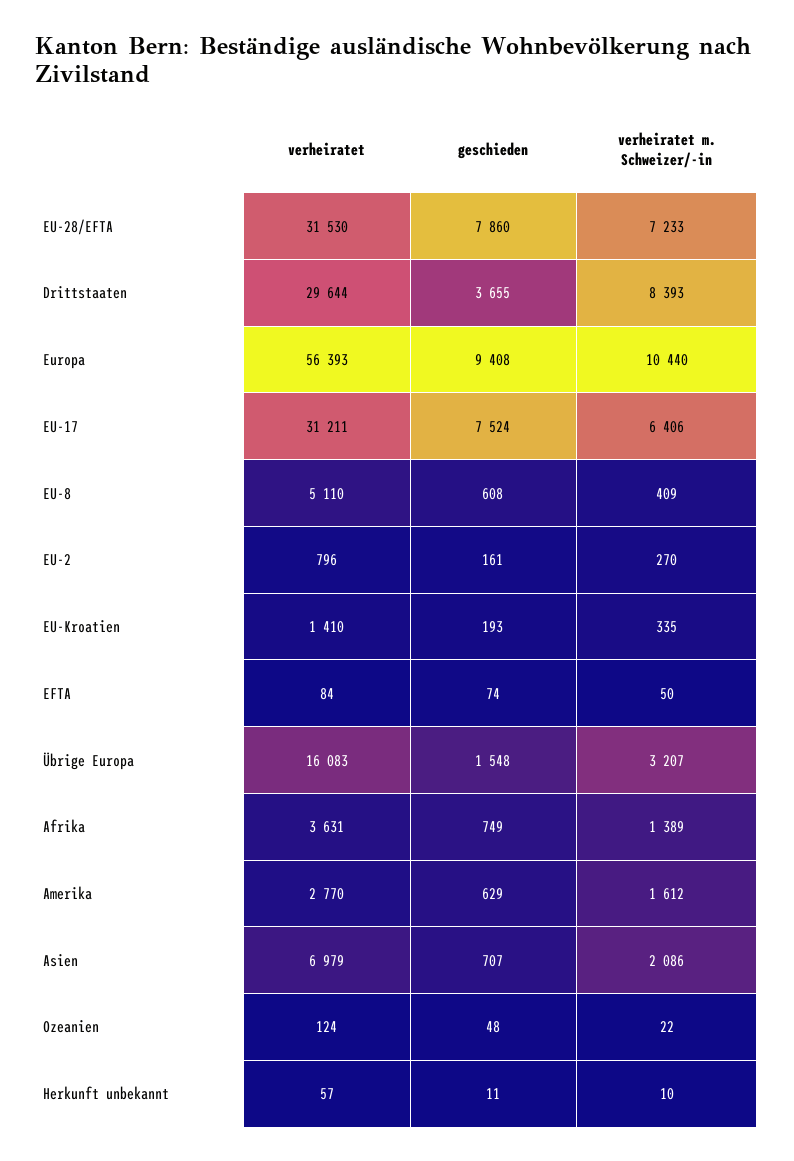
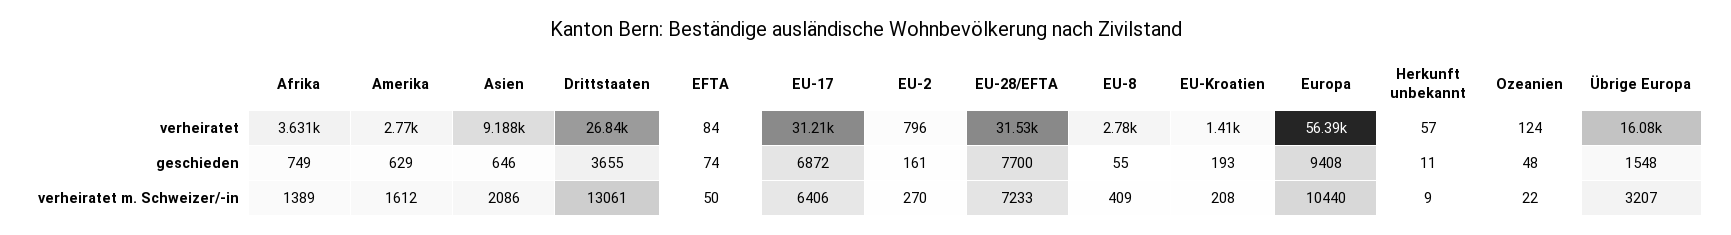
  {
    "verheiratet": {
      "EU-28/EFTA": 31530,
-     "Drittstaaten": 29644,
+     "Drittstaaten": 26840,
      "Europa": 56393,
      "EU-17": 31211,
-     "EU-8": 5110,
+     "EU-8": 2780,
      "EU-2": 796,
      "EU-Kroatien": 1410,
      "EFTA": 84,
      "Übrige Europa": 16083,
      "Afrika": 3631,
      "Amerika": 2770,
-     "Asien": 6979,
+     "Asien": 9188,
      "Ozeanien": 124,
      "Herkunft unbekannt": 57
    },
    "geschieden": {
-     "EU-28/EFTA": 7860,
+     "EU-28/EFTA": 7700,
      "Drittstaaten": 3655,
      "Europa": 9408,
-     "EU-17": 7524,
+     "EU-17": 6872,
-     "EU-8": 608,
+     "EU-8": 55,
      "EU-2": 161,
      "EU-Kroatien": 193,
      "EFTA": 74,
      "Übrige Europa": 1548,
      "Afrika": 749,
      "Amerika": 629,
-     "Asien": 707,
+     "Asien": 646,
      "Ozeanien": 48,
      "Herkunft unbekannt": 11
    },
    "verheiratet m. Schweizer/-in": {
      "EU-28/EFTA": 7233,
-     "Drittstaaten": 8393,
+     "Drittstaaten": 13061,
      "Europa": 10440,
      "EU-17": 6406,
      "EU-8": 409,
      "EU-2": 270,
-     "EU-Kroatien": 335,
+     "EU-Kroatien": 208,
      "EFTA": 50,
      "Übrige Europa": 3207,
      "Afrika": 1389,
      "Amerika": 1612,
      "Asien": 2086,
      "Ozeanien": 22,
-     "Herkunft unbekannt": 10
+     "Herkunft unbekannt": 9
    }
  }

